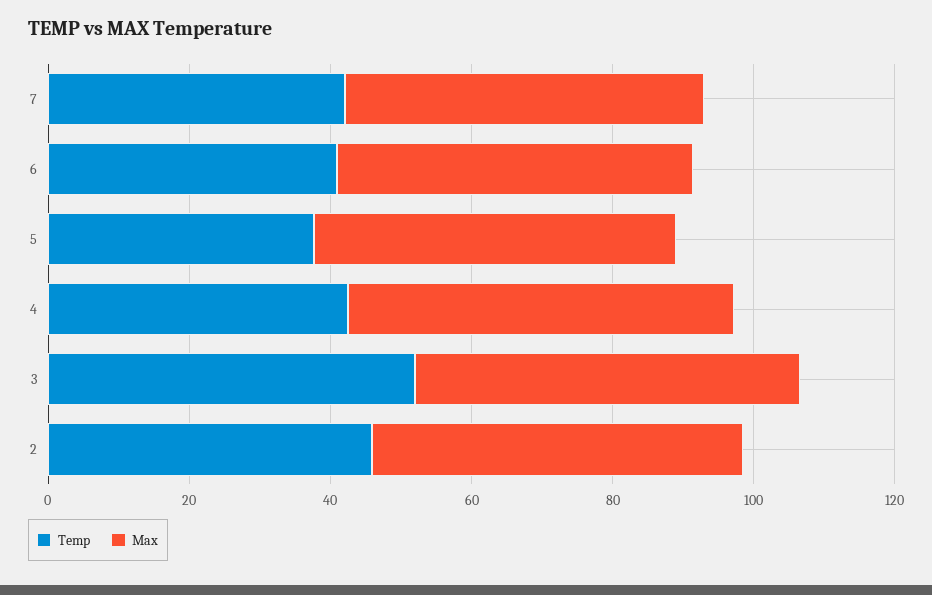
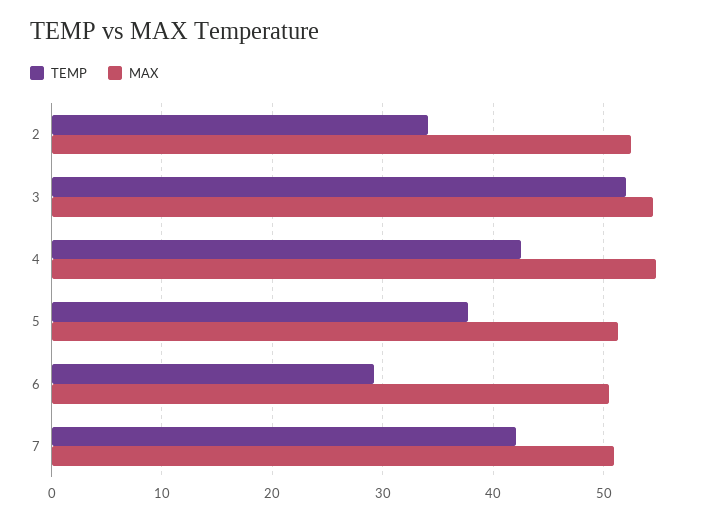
  {
    "Temp": {
      "7": 42,
-     "6": 40,
+     "6": 29,
      "5": 38,
      "4": 43,
      "3": 52,
-     "2": 45
+     "2": 34
    },
    "Max": {
      "7": 51,
      "6": 51,
      "5": 51,
      "4": 55,
      "3": 55,
      "2": 53
    }
  }

